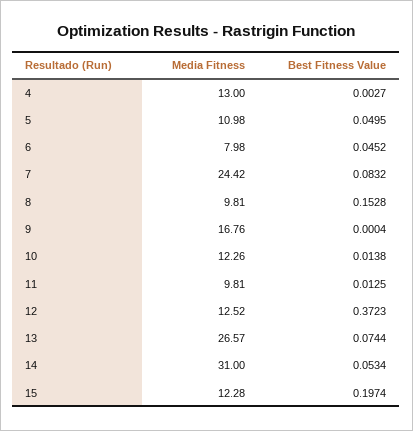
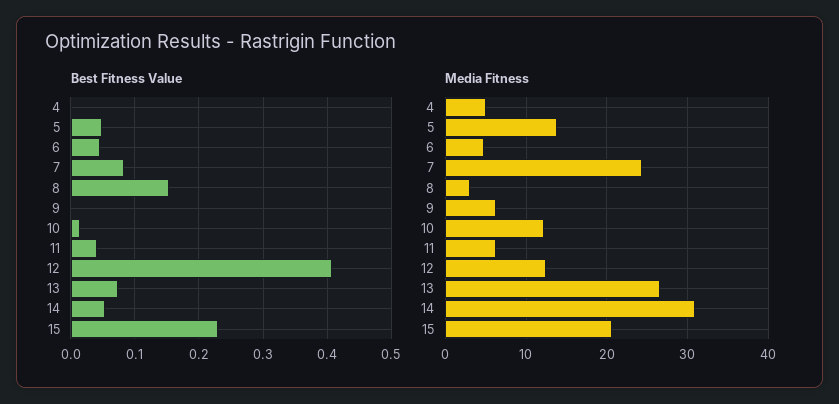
  {
    "Media Fitness": {
-     "4": 13,
+     "4": 5,
-     "5": 10.98,
+     "5": 14,
-     "6": 7.98,
+     "6": 5,
      "7": 24.42,
-     "8": 9.81,
+     "8": 3,
-     "9": 16.76,
+     "9": 6,
      "10": 12.26,
-     "11": 9.81,
+     "11": 6,
      "12": 12.52,
      "13": 26.57,
      "14": 31,
-     "15": 12.28
+     "15": 21
    },
    "Best Fitness Value": {
      "4": 0.0027,
      "5": 0.0495,
      "6": 0.0452,
      "7": 0.0832,
      "8": 0.1528,
      "9": 0.0004,
      "10": 0.0138,
-     "11": 0.0125,
+     "11": 0.04,
-     "12": 0.3723,
+     "12": 0.41,
      "13": 0.0744,
      "14": 0.0534,
-     "15": 0.1974
+     "15": 0.23
    }
  }

